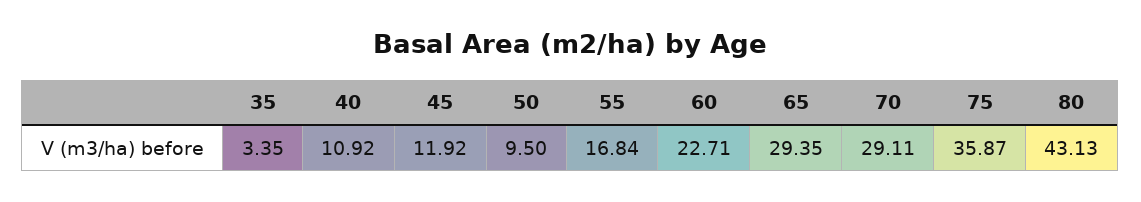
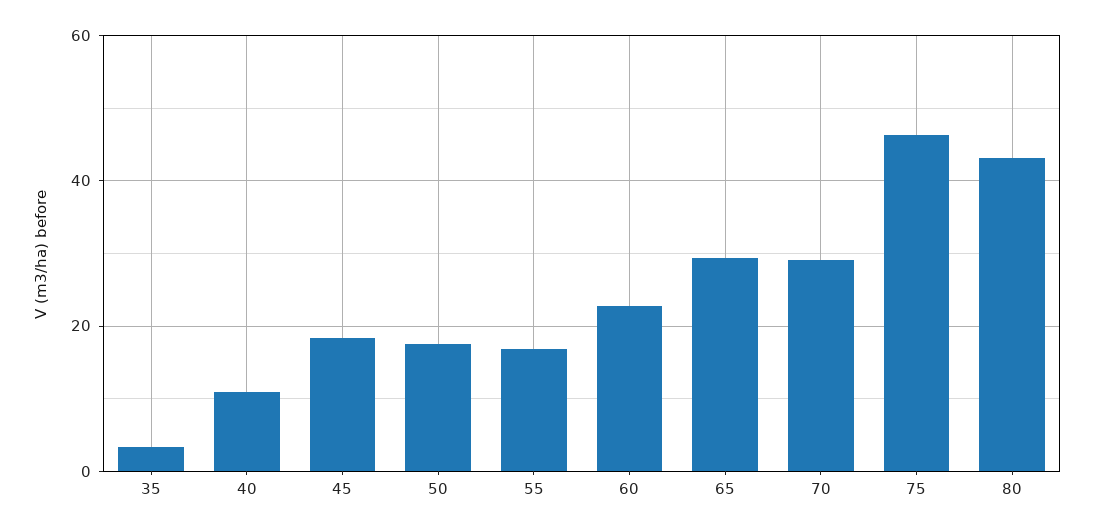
  {
    "35": 3.35,
    "40": 10.92,
-   "45": 11.92,
+   "45": 18,
-   "50": 9.5,
+   "50": 18,
    "55": 16.84,
    "60": 22.71,
    "65": 29.35,
    "70": 29.11,
-   "75": 35.87,
+   "75": 46,
    "80": 43.13
  }

